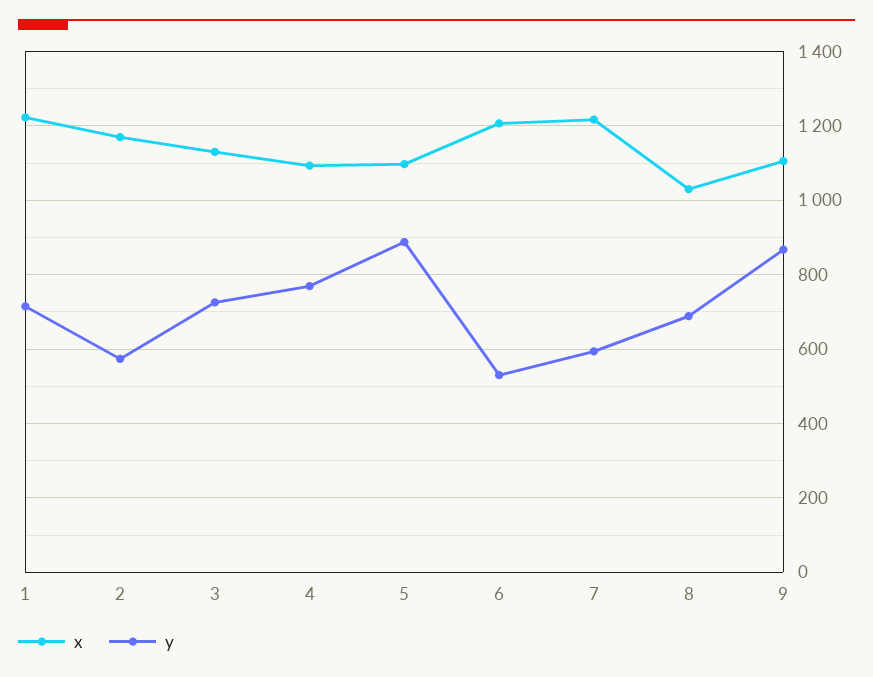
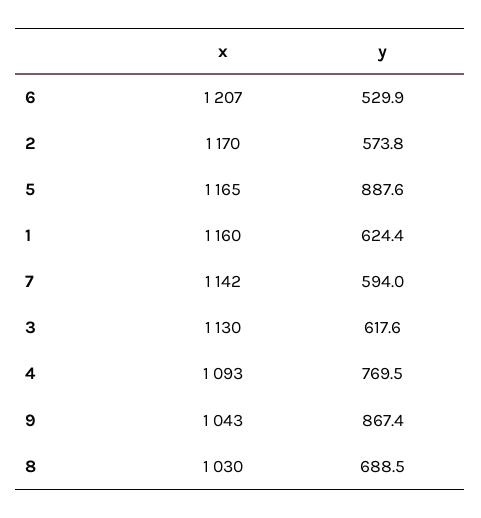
  {
    "x": {
-     "1": 1220,
+     "1": 1160,
      "2": 1170,
      "3": 1130,
      "4": 1093,
-     "5": 1100,
+     "5": 1165,
      "6": 1207,
-     "7": 1220,
+     "7": 1142,
      "8": 1030,
-     "9": 1100
+     "9": 1043
    },
    "y": {
-     "1": 720,
+     "1": 624.4,
      "2": 573.8,
-     "3": 720,
+     "3": 617.6,
      "4": 769.5,
      "5": 887.6,
      "6": 529.9,
      "7": 594,
      "8": 688.5,
      "9": 867.4
    }
  }

